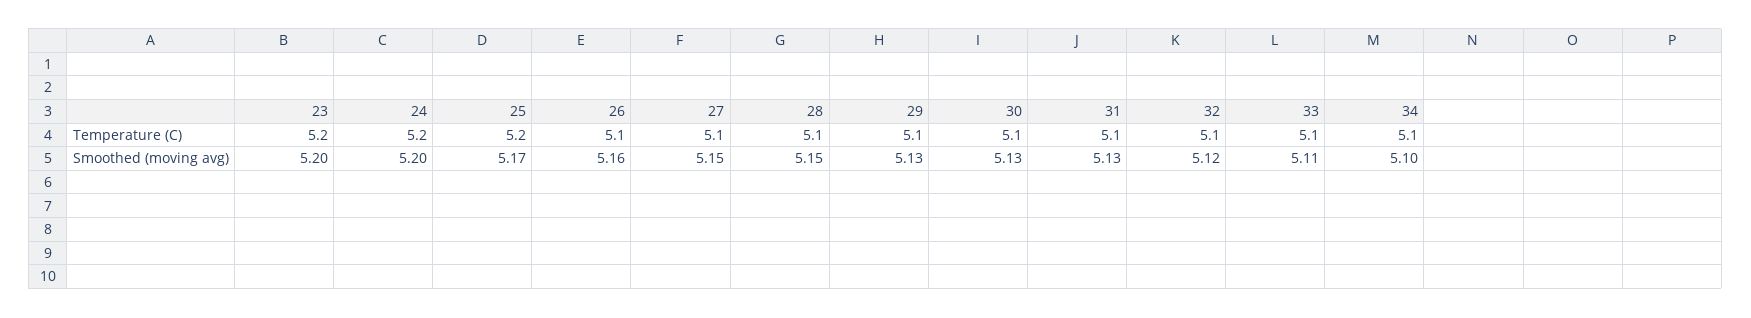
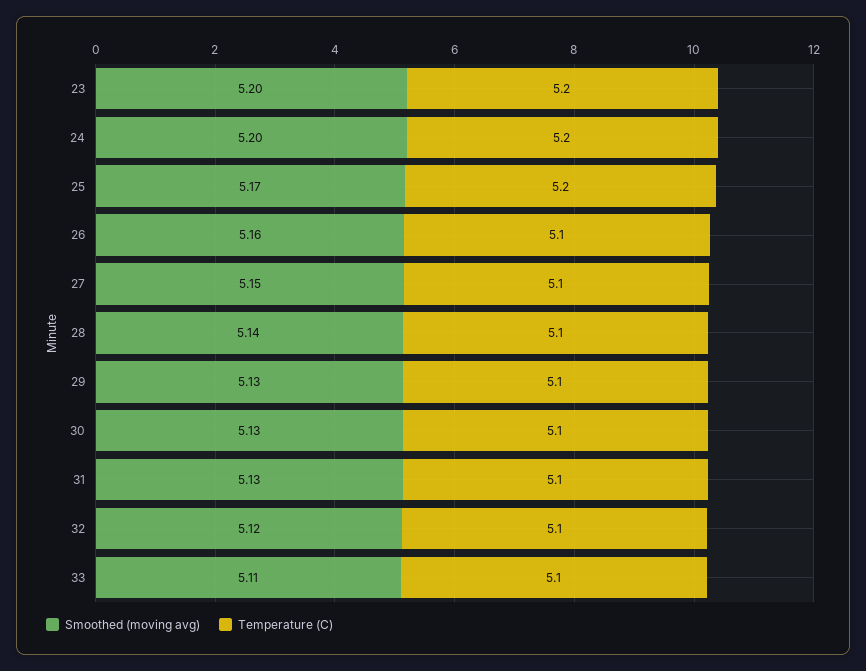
  {
    "Temperature (C)": {
      "23": 5.2,
      "24": 5.2,
      "25": 5.2,
      "26": 5.1,
      "27": 5.1,
      "28": 5.1,
      "29": 5.1,
      "30": 5.1,
      "31": 5.1,
      "32": 5.1,
-     "33": 5.1,
+     "33": 5.1
-     "34": 5.1
    },
    "Smoothed (moving avg)": {
      "23": 5.2,
      "24": 5.2,
      "25": 5.17,
      "26": 5.16,
      "27": 5.15,
-     "28": 5.15,
+     "28": 5.14,
      "29": 5.13,
      "30": 5.13,
      "31": 5.13,
      "32": 5.12,
-     "33": 5.11,
+     "33": 5.11
-     "34": 5.1
    }
  }

